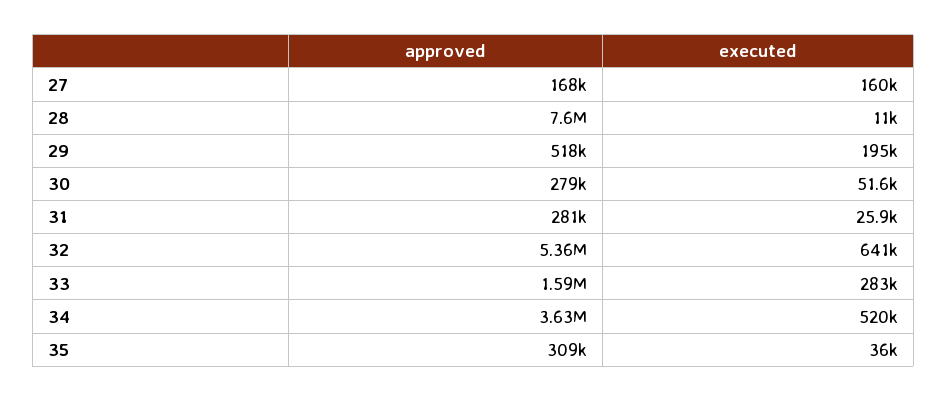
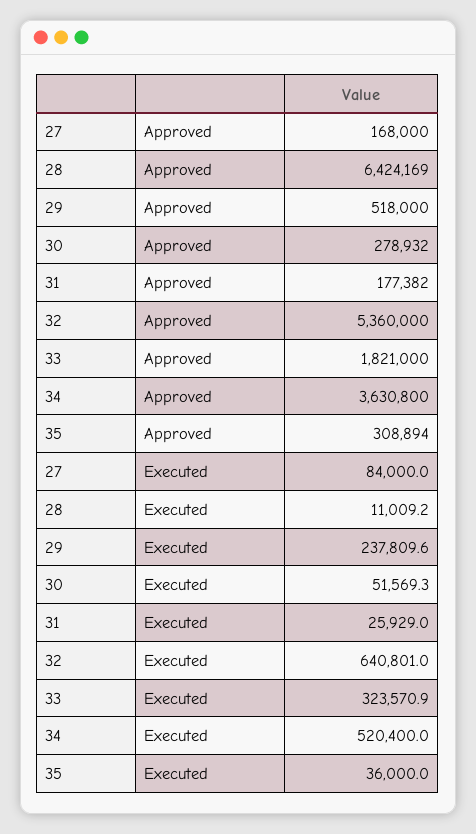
  {
    "approved": {
      "27": 168000,
-     "28": 7600000,
+     "28": 6424169,
      "29": 518000,
      "30": 278932,
-     "31": 281000,
+     "31": 177382,
      "32": 5360000,
-     "33": 1590000,
+     "33": 1821000,
      "34": 3630800,
      "35": 308894
    },
    "executed": {
-     "27": 160000,
+     "27": 84000,
      "28": 11009.2,
-     "29": 195000,
+     "29": 237809.6,
      "30": 51569.3,
      "31": 25929,
      "32": 640801,
-     "33": 283000,
+     "33": 323570.9,
      "34": 520400,
      "35": 36000
    }
  }

